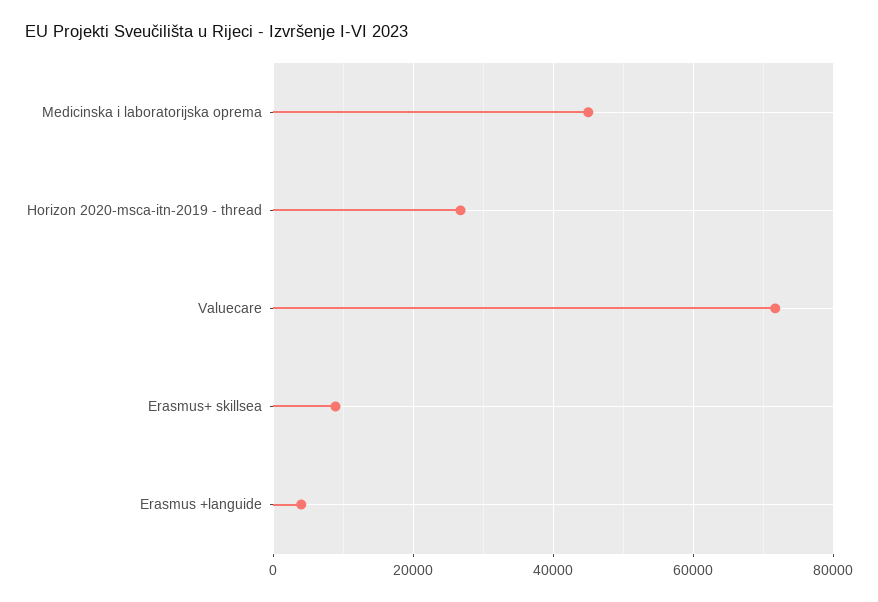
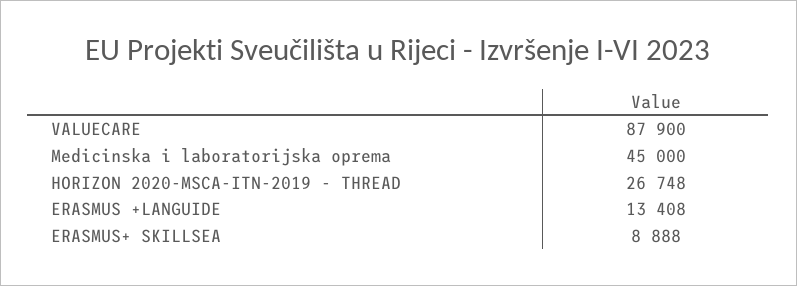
  {
    "Medicinska i laboratorijska oprema": 45000,
    "Horizon 2020-msca-itn-2019 - thread": 26748,
-   "Valuecare": 72000,
+   "Valuecare": 87900,
    "Erasmus+ skillsea": 8888,
-   "Erasmus +languide": 4000
+   "Erasmus +languide": 13408
  }

